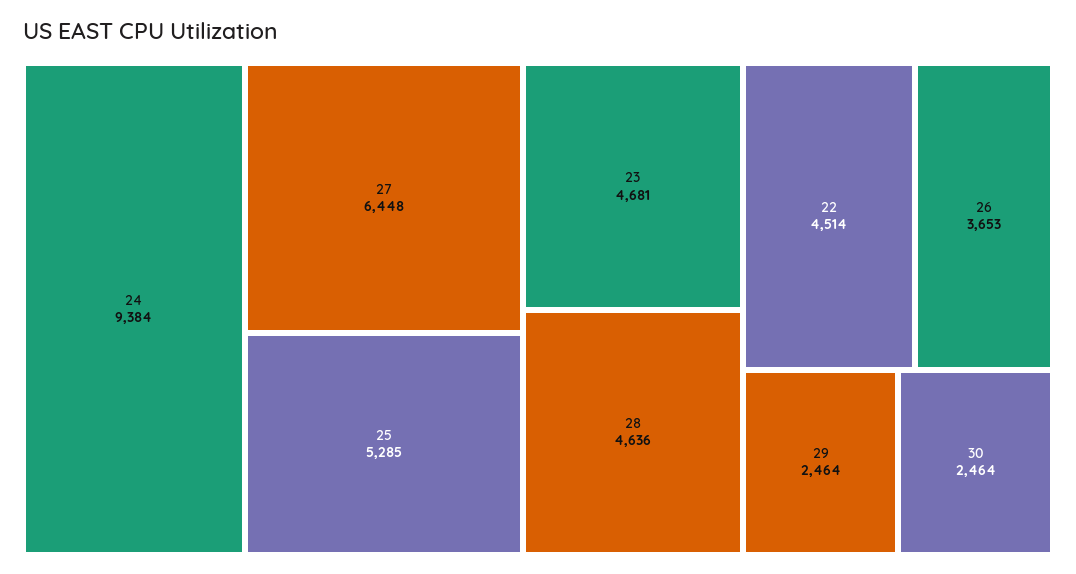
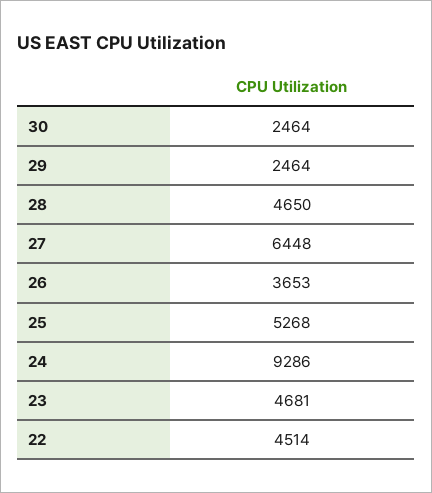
  {
-   "24": 9384,
+   "24": 9286,
    "27": 6448,
-   "25": 5285,
+   "25": 5268,
    "23": 4681,
-   "28": 4636,
+   "28": 4650,
    "22": 4514,
    "26": 3653,
    "29": 2464,
    "30": 2464
  }

